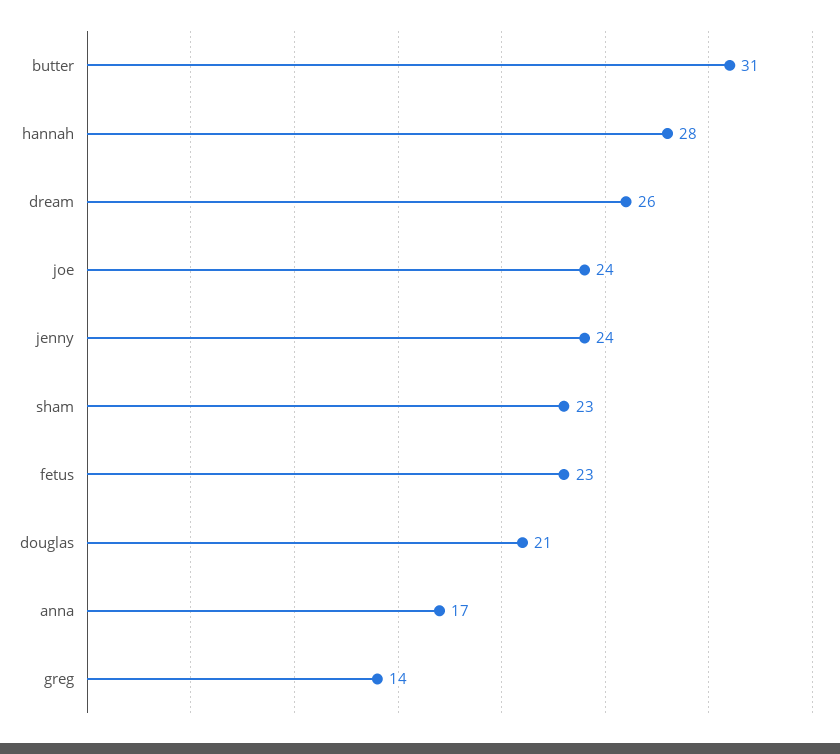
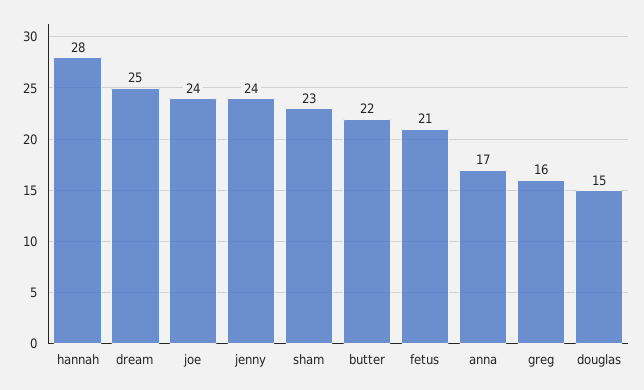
  {
-   "butter": 31,
+   "butter": 22,
    "hannah": 28,
-   "dream": 26,
+   "dream": 25,
    "joe": 24,
    "jenny": 24,
    "sham": 23,
-   "fetus": 23,
+   "fetus": 21,
-   "douglas": 21,
+   "douglas": 15,
    "anna": 17,
-   "greg": 14
+   "greg": 16
  }

